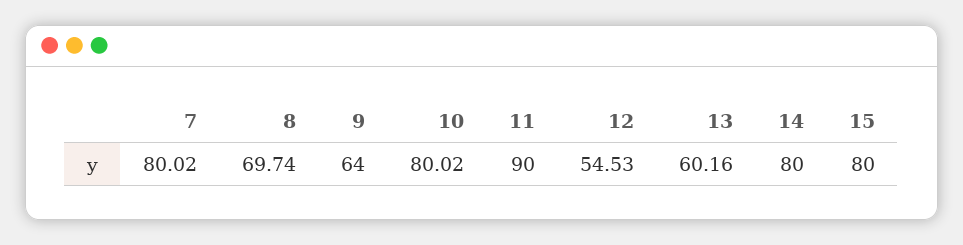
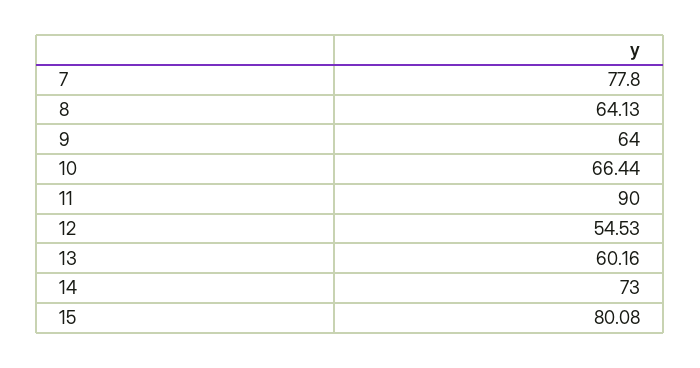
  {
-   "7": 80.02,
+   "7": 77.8,
-   "8": 69.74,
+   "8": 64.13,
    "9": 64,
-   "10": 80.02,
+   "10": 66.44,
    "11": 90,
    "12": 54.53,
    "13": 60.16,
-   "14": 80,
+   "14": 73,
-   "15": 80
+   "15": 80.08
  }

